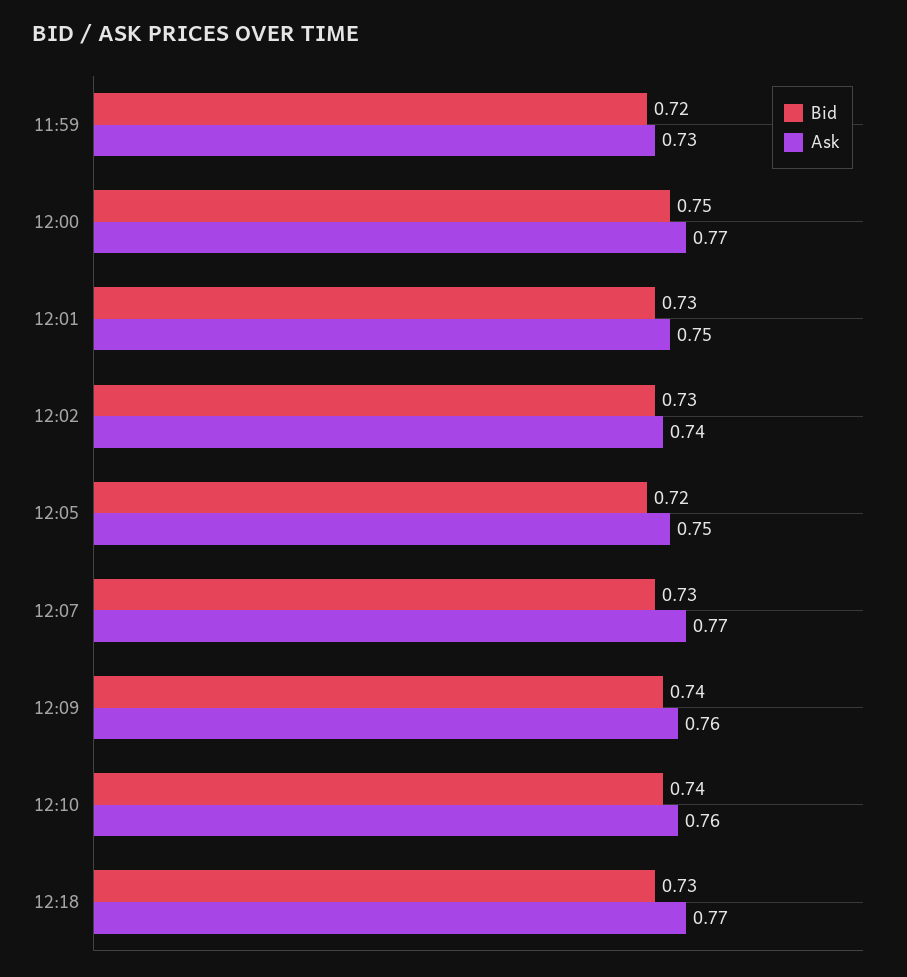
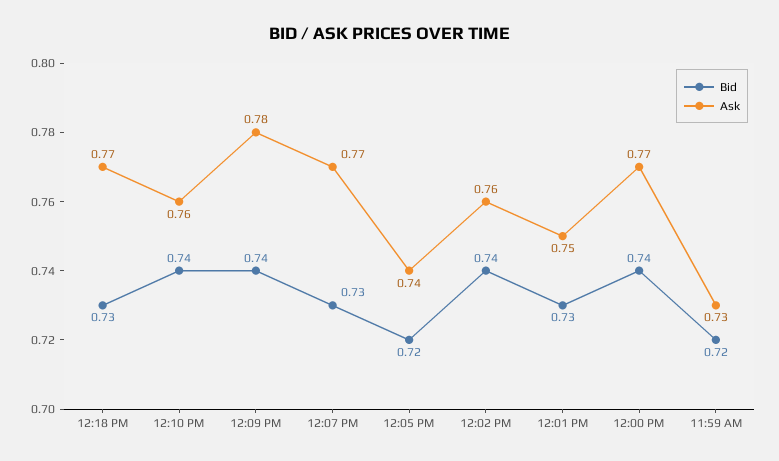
  {
    "Bid": {
      "11:59": 0.72,
-     "12:00": 0.75,
+     "12:00": 0.74,
      "12:01": 0.73,
-     "12:02": 0.73,
+     "12:02": 0.74,
      "12:05": 0.72,
      "12:07": 0.73,
      "12:09": 0.74,
      "12:10": 0.74,
      "12:18": 0.73
    },
    "Ask": {
      "11:59": 0.73,
      "12:00": 0.77,
      "12:01": 0.75,
-     "12:02": 0.74,
+     "12:02": 0.76,
-     "12:05": 0.75,
+     "12:05": 0.74,
      "12:07": 0.77,
-     "12:09": 0.76,
+     "12:09": 0.78,
      "12:10": 0.76,
      "12:18": 0.77
    }
  }

